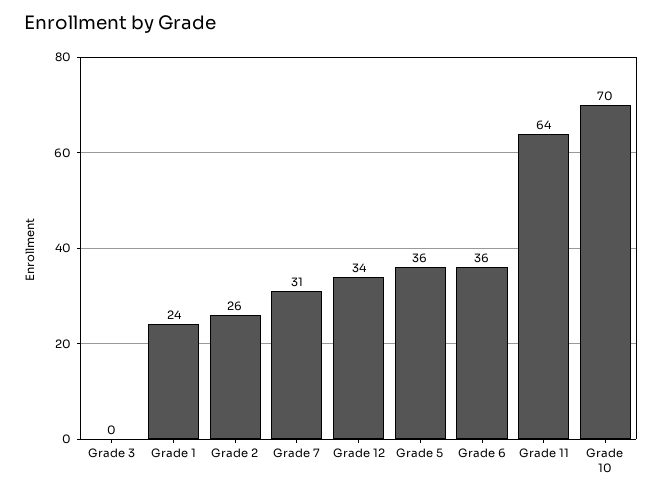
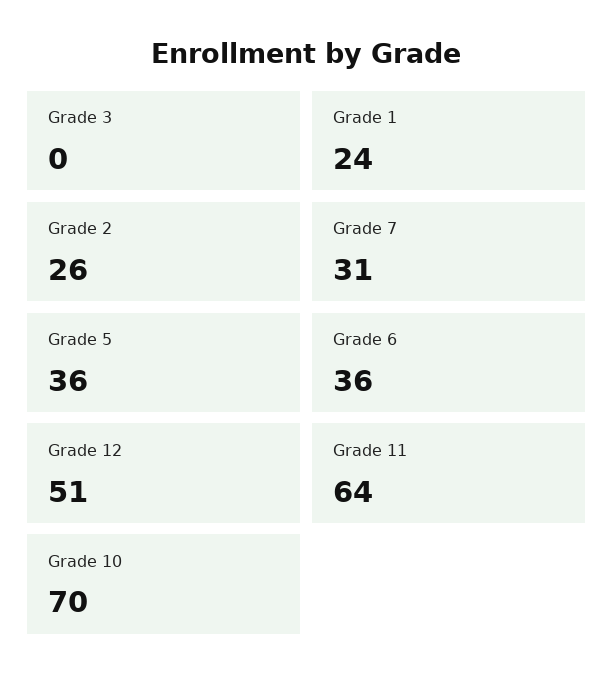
  {
    "Grade 3": 0,
    "Grade 1": 24,
    "Grade 2": 26,
    "Grade 7": 31,
-   "Grade 12": 34,
+   "Grade 12": 51,
    "Grade 5": 36,
    "Grade 6": 36,
    "Grade 11": 64,
    "Grade 10": 70
  }

